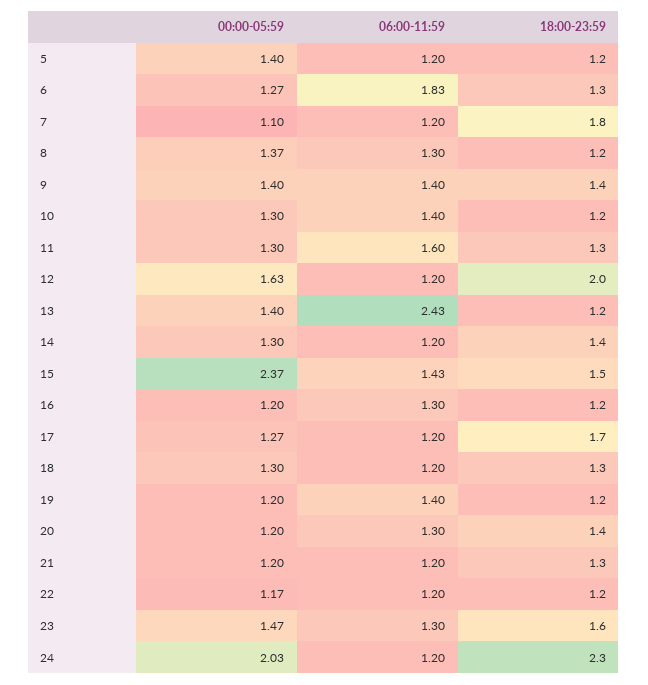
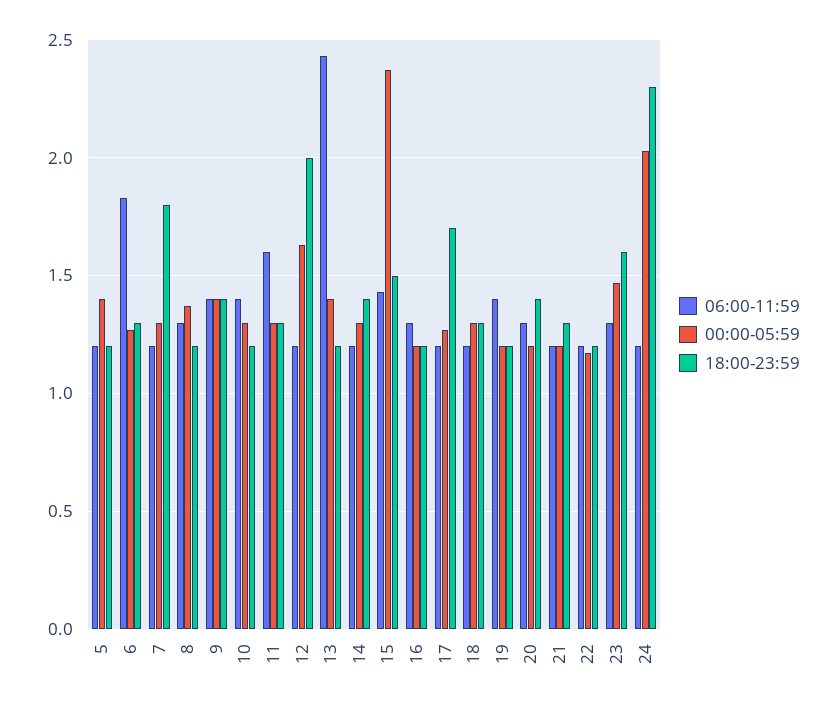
  {
    "00:00-05:59": {
      "5": 1.4,
      "6": 1.27,
-     "7": 1.1,
+     "7": 1.3,
      "8": 1.37,
      "9": 1.4,
      "10": 1.3,
      "11": 1.3,
      "12": 1.63,
      "13": 1.4,
      "14": 1.3,
      "15": 2.37,
      "16": 1.2,
      "17": 1.27,
      "18": 1.3,
      "19": 1.2,
      "20": 1.2,
      "21": 1.2,
      "22": 1.17,
      "23": 1.47,
      "24": 2.03
    },
    "06:00-11:59": {
      "5": 1.2,
      "6": 1.83,
      "7": 1.2,
      "8": 1.3,
      "9": 1.4,
      "10": 1.4,
      "11": 1.6,
      "12": 1.2,
      "13": 2.43,
      "14": 1.2,
      "15": 1.43,
      "16": 1.3,
      "17": 1.2,
      "18": 1.2,
      "19": 1.4,
      "20": 1.3,
      "21": 1.2,
      "22": 1.2,
      "23": 1.3,
      "24": 1.2
    },
    "18:00-23:59": {
      "5": 1.2,
      "6": 1.3,
      "7": 1.8,
      "8": 1.2,
      "9": 1.4,
      "10": 1.2,
      "11": 1.3,
      "12": 2,
      "13": 1.2,
      "14": 1.4,
      "15": 1.5,
      "16": 1.2,
      "17": 1.7,
      "18": 1.3,
      "19": 1.2,
      "20": 1.4,
      "21": 1.3,
      "22": 1.2,
      "23": 1.6,
      "24": 2.3
    }
  }

